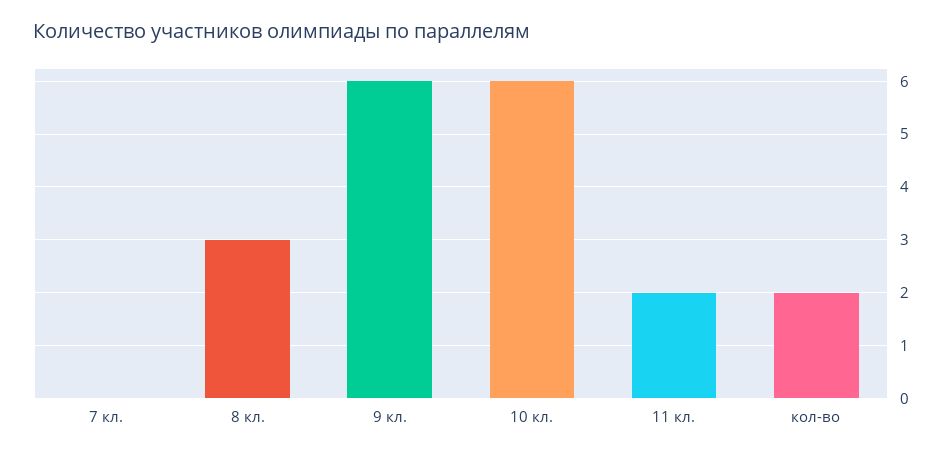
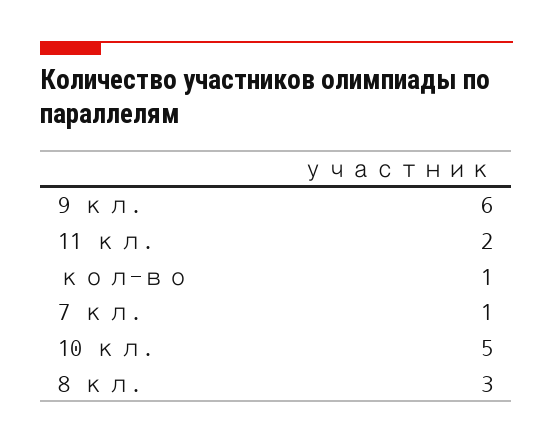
  {
-   "7 кл.": 0,
+   "7 кл.": 1,
    "8 кл.": 3,
    "9 кл.": 6,
-   "10 кл.": 6,
+   "10 кл.": 5,
    "11 кл.": 2,
-   "кол-во": 2
+   "кол-во": 1
  }

